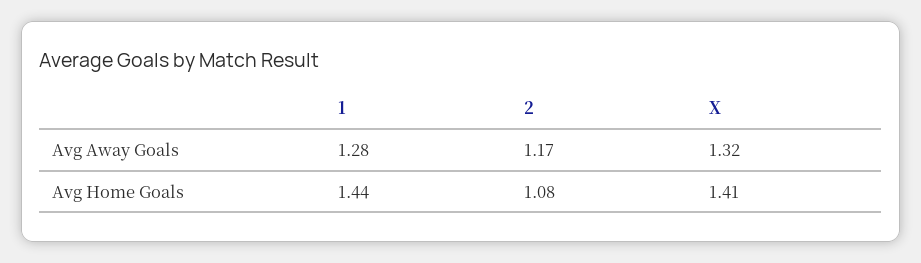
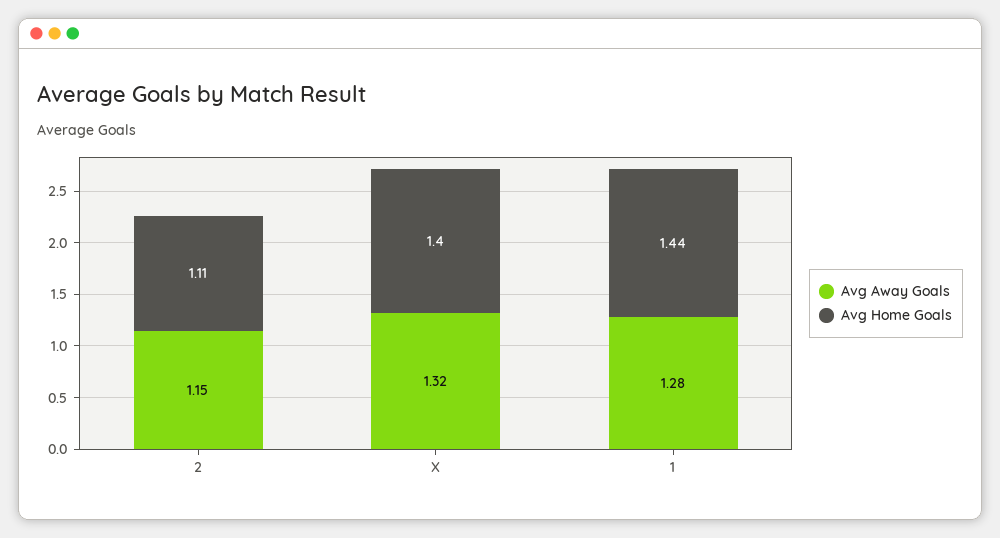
  {
    "Avg Away Goals": {
      "1": 1.28,
-     "2": 1.17,
+     "2": 1.15,
      "X": 1.32
    },
    "Avg Home Goals": {
      "1": 1.44,
-     "2": 1.08,
+     "2": 1.11,
-     "X": 1.41
+     "X": 1.4
    }
  }

